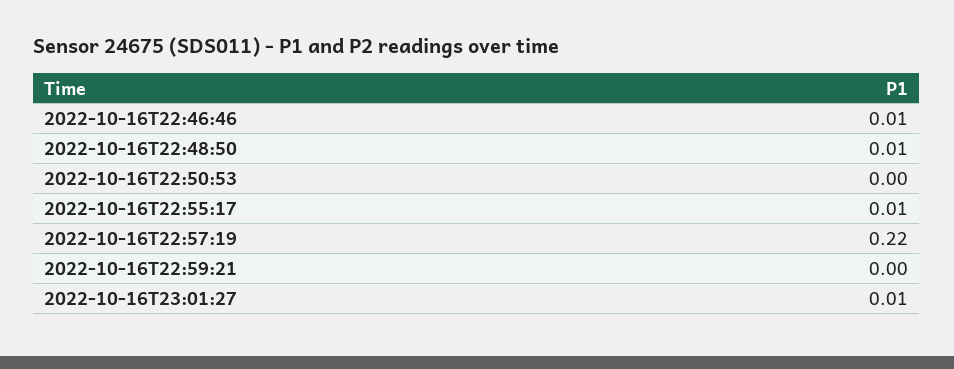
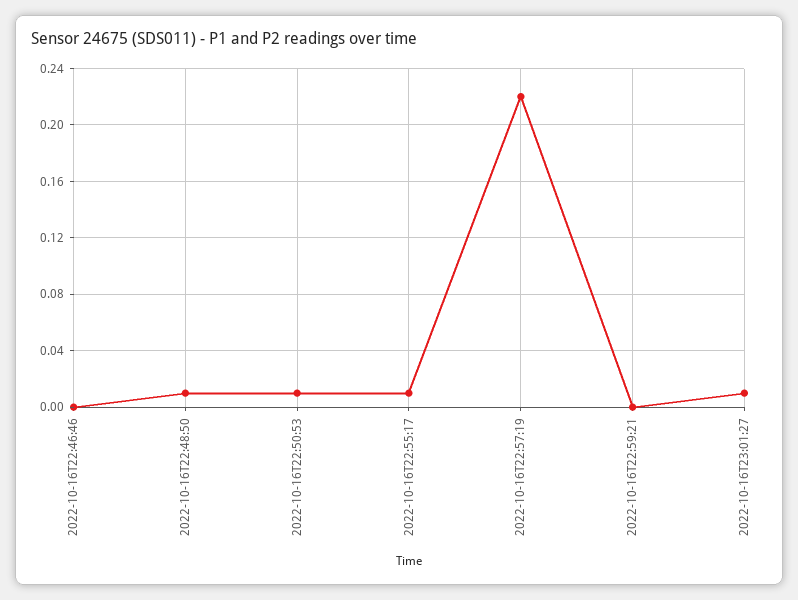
  {
-   "2022-10-16T22:46:46": 0.01,
+   "2022-10-16T22:46:46": 0,
    "2022-10-16T22:48:50": 0.01,
-   "2022-10-16T22:50:53": 0,
+   "2022-10-16T22:50:53": 0.01,
    "2022-10-16T22:55:17": 0.01,
    "2022-10-16T22:57:19": 0.22,
    "2022-10-16T22:59:21": 0,
    "2022-10-16T23:01:27": 0.01
  }

